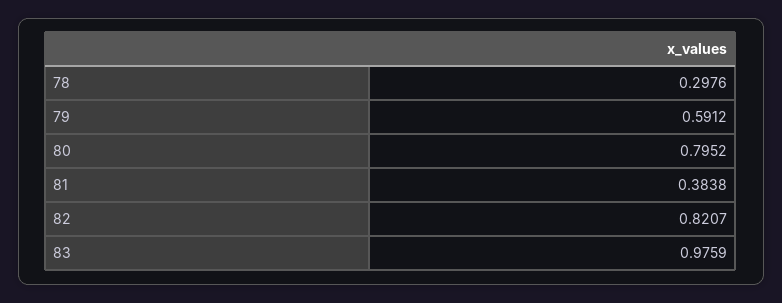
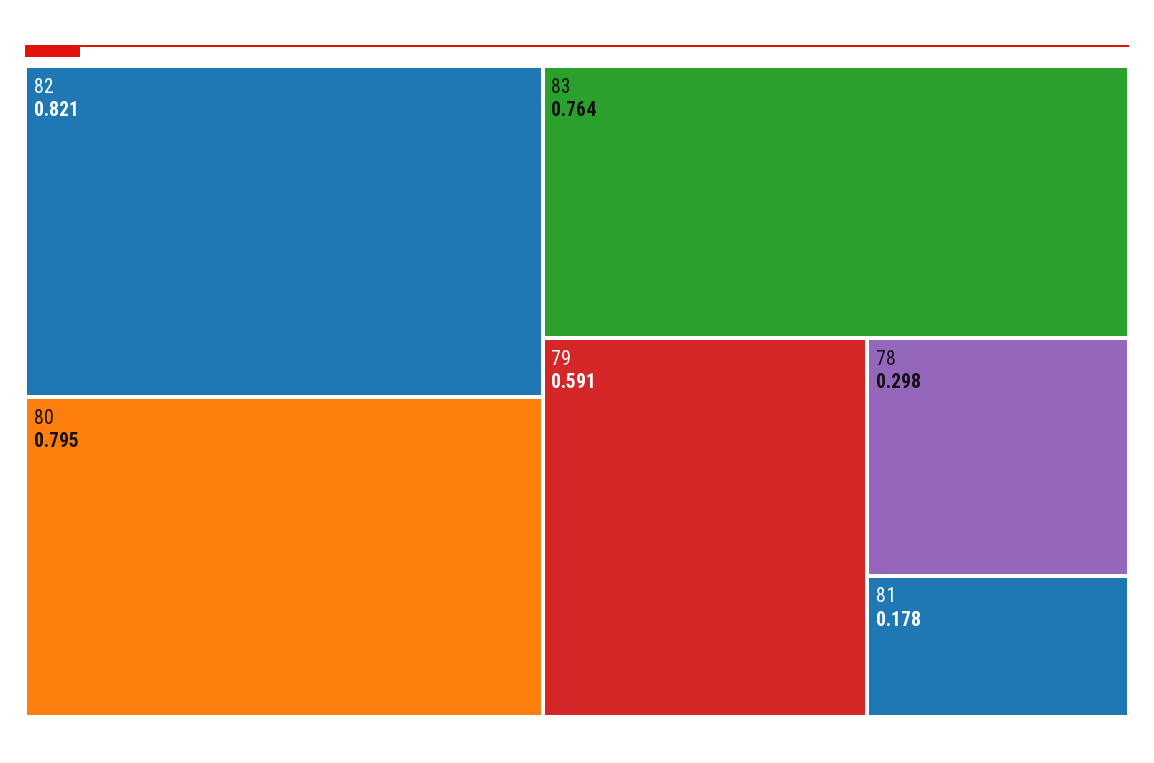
  {
    "78": 0.2976,
    "79": 0.5912,
    "80": 0.7952,
-   "81": 0.3838,
+   "81": 0.178,
    "82": 0.8207,
-   "83": 0.9759
+   "83": 0.764
  }

